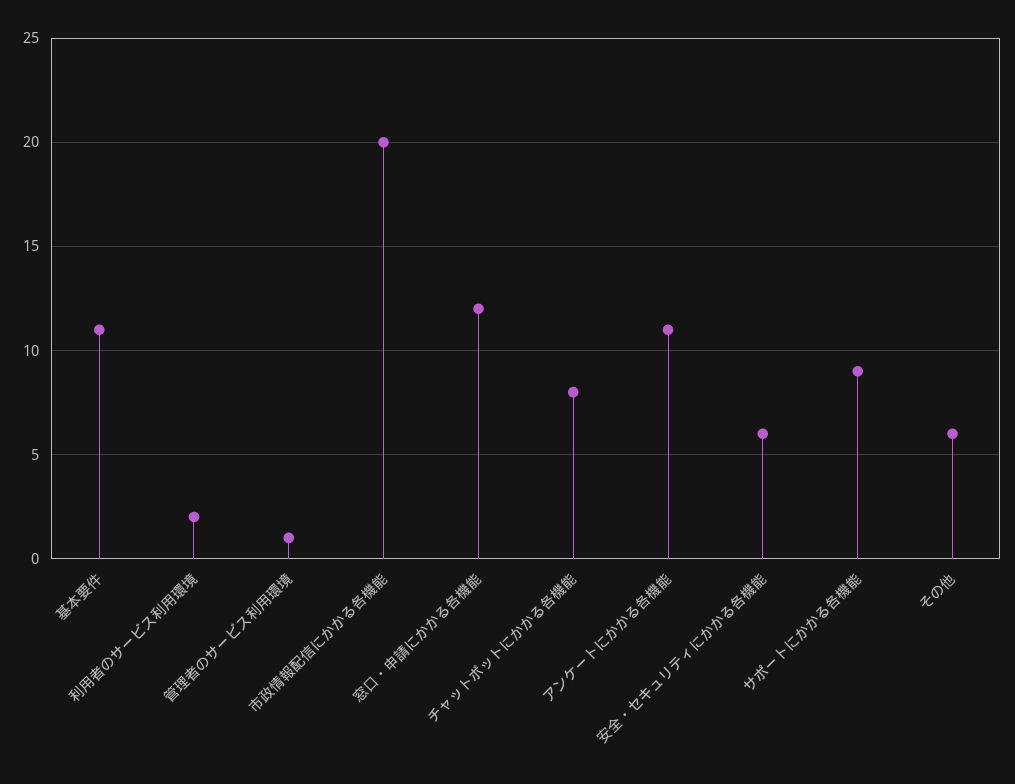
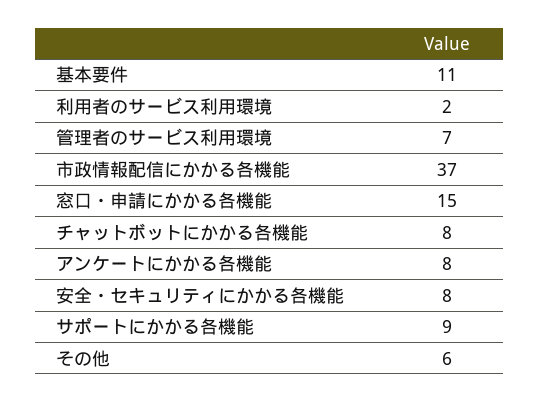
  {
    "基本要件": 11,
    "利用者のサービス利用環境": 2,
-   "管理者のサービス利用環境": 1,
+   "管理者のサービス利用環境": 7,
-   "市政情報配信にかかる各機能": 20,
+   "市政情報配信にかかる各機能": 37,
-   "窓口・申請にかかる各機能": 12,
+   "窓口・申請にかかる各機能": 15,
    "チャットボットにかかる各機能": 8,
-   "アンケートにかかる各機能": 11,
+   "アンケートにかかる各機能": 8,
-   "安全・セキュリティにかかる各機能": 6,
+   "安全・セキュリティにかかる各機能": 8,
    "サポートにかかる各機能": 9,
    "その他": 6
  }

